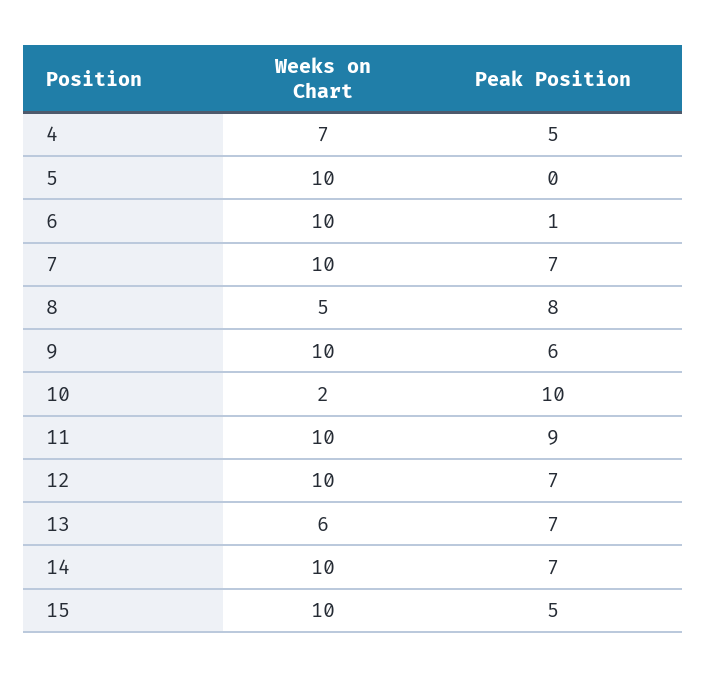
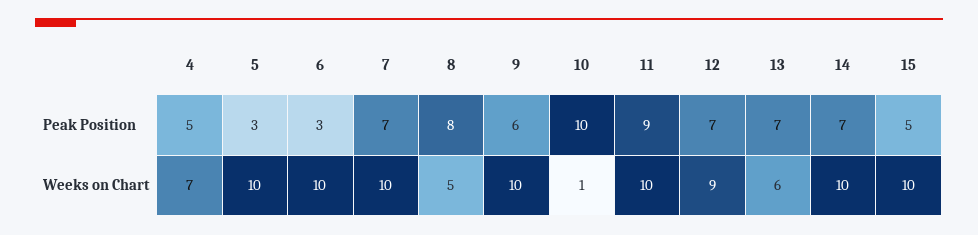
  {
    "Weeks on Chart": {
      "4": 7,
      "5": 10,
      "6": 10,
      "7": 10,
      "8": 5,
      "9": 10,
-     "10": 2,
+     "10": 1,
      "11": 10,
-     "12": 10,
+     "12": 9,
      "13": 6,
      "14": 10,
      "15": 10
    },
    "Peak Position": {
      "4": 5,
-     "5": 0,
+     "5": 3,
-     "6": 1,
+     "6": 3,
      "7": 7,
      "8": 8,
      "9": 6,
      "10": 10,
      "11": 9,
      "12": 7,
      "13": 7,
      "14": 7,
      "15": 5
    }
  }

